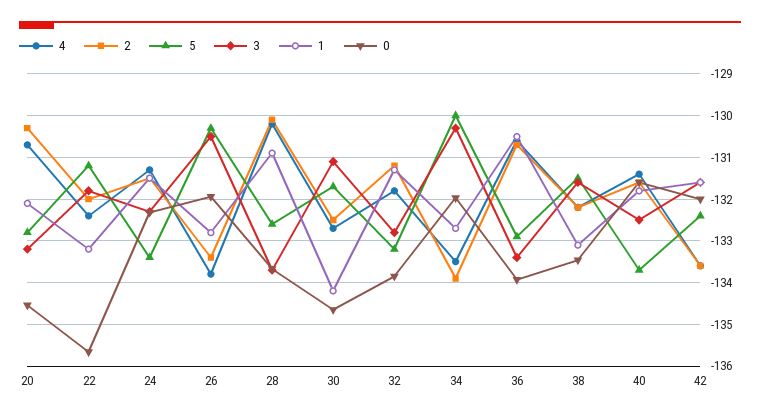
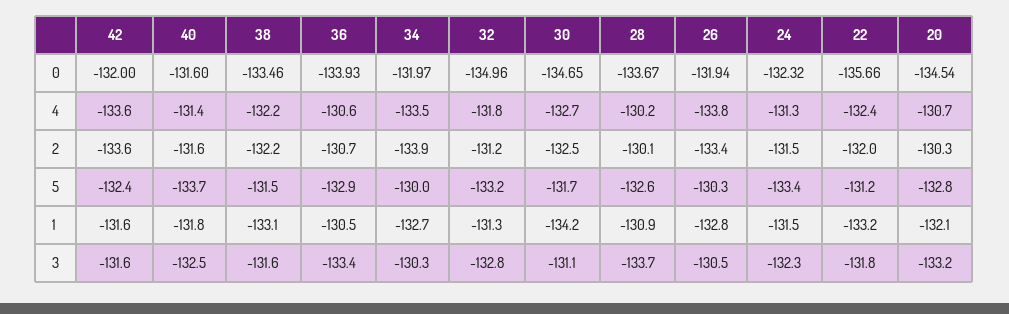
  {
    "4": {
      "20": -130.7,
      "22": -132.4,
      "24": -131.3,
      "26": -133.8,
      "28": -130.2,
      "30": -132.7,
      "32": -131.8,
      "34": -133.5,
      "36": -130.6,
      "38": -132.2,
      "40": -131.4,
      "42": -133.6
    },
    "2": {
      "20": -130.3,
      "22": -132,
      "24": -131.5,
      "26": -133.4,
      "28": -130.1,
      "30": -132.5,
      "32": -131.2,
      "34": -133.9,
      "36": -130.7,
      "38": -132.2,
      "40": -131.6,
      "42": -133.6
    },
    "5": {
      "20": -132.8,
      "22": -131.2,
      "24": -133.4,
      "26": -130.3,
      "28": -132.6,
      "30": -131.7,
      "32": -133.2,
      "34": -130,
      "36": -132.9,
      "38": -131.5,
      "40": -133.7,
      "42": -132.4
    },
    "3": {
      "20": -133.2,
      "22": -131.8,
      "24": -132.3,
      "26": -130.5,
      "28": -133.7,
      "30": -131.1,
      "32": -132.8,
      "34": -130.3,
      "36": -133.4,
      "38": -131.6,
      "40": -132.5,
      "42": -131.6
    },
    "1": {
      "20": -132.1,
      "22": -133.2,
      "24": -131.5,
      "26": -132.8,
      "28": -130.9,
      "30": -134.2,
      "32": -131.3,
      "34": -132.7,
      "36": -130.5,
      "38": -133.1,
      "40": -131.8,
      "42": -131.6
    },
    "0": {
      "20": -134.54,
      "22": -135.66,
      "24": -132.32,
      "26": -131.94,
      "28": -133.67,
      "30": -134.65,
-     "32": -133.8,
+     "32": -134.96,
      "34": -131.97,
      "36": -133.93,
      "38": -133.46,
      "40": -131.6,
      "42": -132
    }
  }

